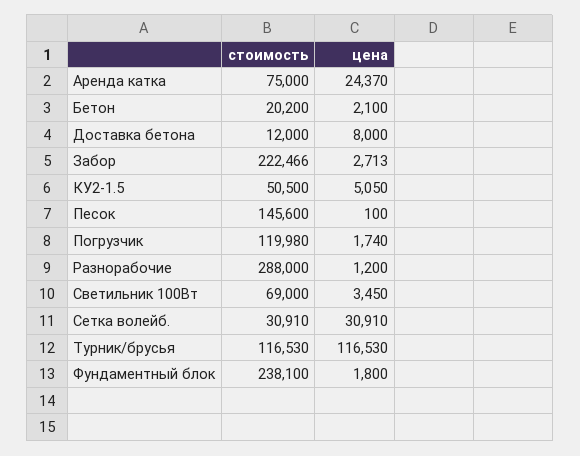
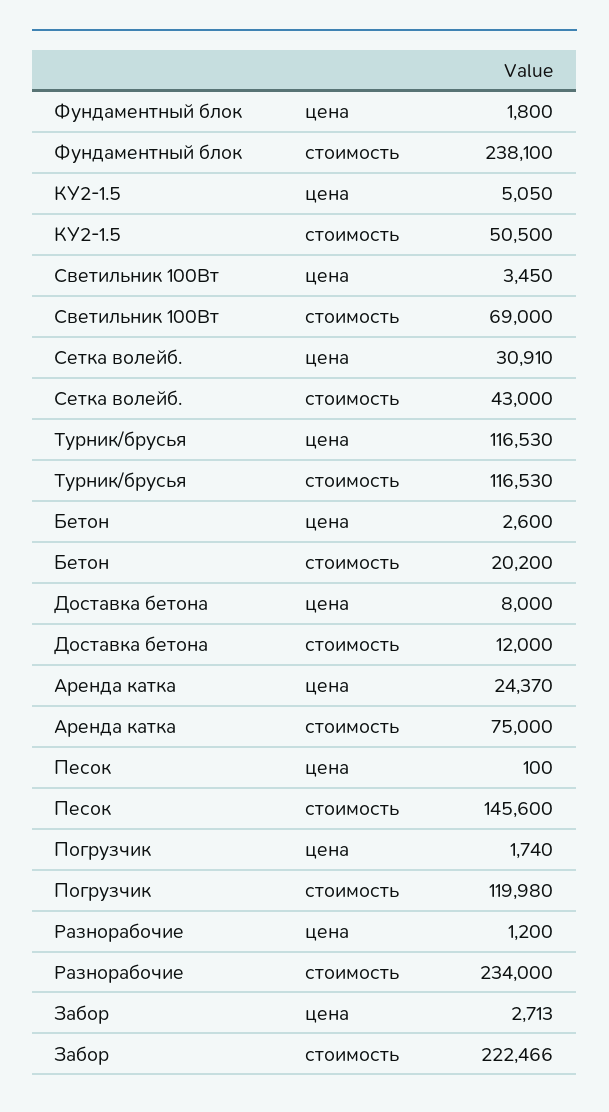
  {
    "стоимость": {
      "Аренда катка": 75000,
      "Бетон": 20200,
      "Доставка бетона": 12000,
      "Забор": 222466,
      "КУ2-1.5": 50500,
      "Песок": 145600,
      "Погрузчик": 119980,
-     "Разнорабочие": 288000,
+     "Разнорабочие": 234000,
      "Светильник 100Вт": 69000,
-     "Сетка волейб.": 30910,
+     "Сетка волейб.": 43000,
      "Турник/брусья": 116530,
      "Фундаментный блок": 238100
    },
    "цена": {
      "Аренда катка": 24370,
-     "Бетон": 2100,
+     "Бетон": 2600,
      "Доставка бетона": 8000,
      "Забор": 2713,
      "КУ2-1.5": 5050,
      "Песок": 100,
      "Погрузчик": 1740,
      "Разнорабочие": 1200,
      "Светильник 100Вт": 3450,
      "Сетка волейб.": 30910,
      "Турник/брусья": 116530,
      "Фундаментный блок": 1800
    }
  }

